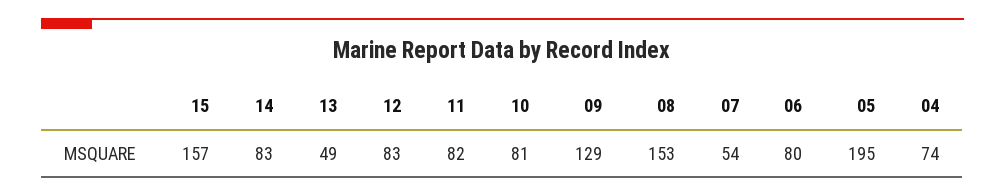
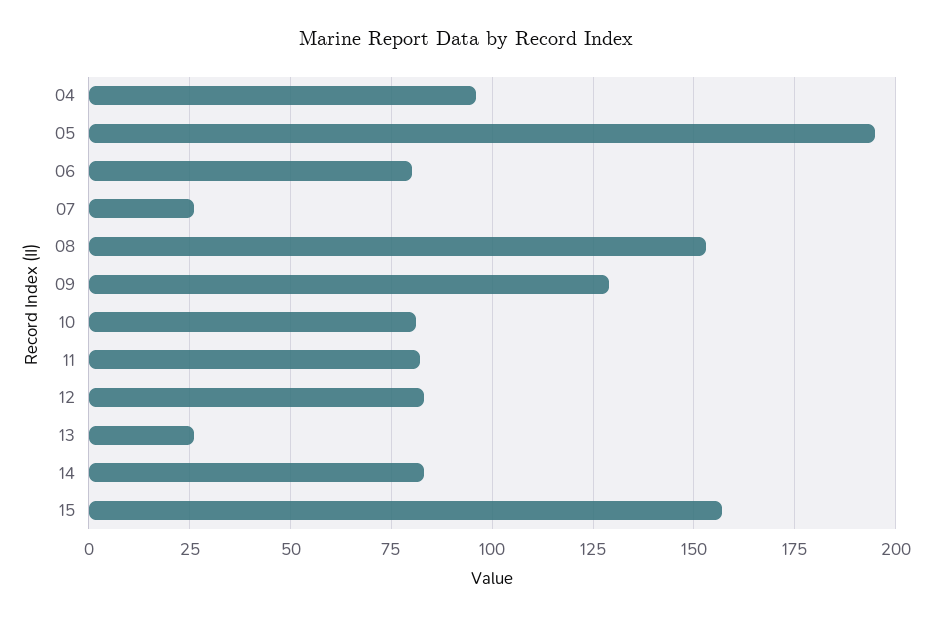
  {
    "15": 157,
    "14": 83,
-   "13": 49,
+   "13": 25,
    "12": 83,
    "11": 82,
    "10": 81,
    "09": 129,
    "08": 153,
-   "07": 54,
+   "07": 25,
    "06": 80,
    "05": 195,
-   "04": 74
+   "04": 95
  }

